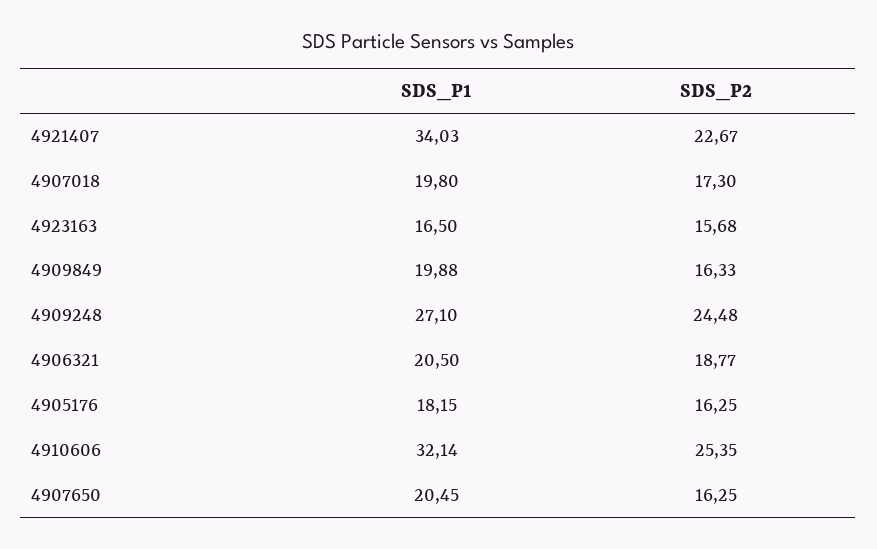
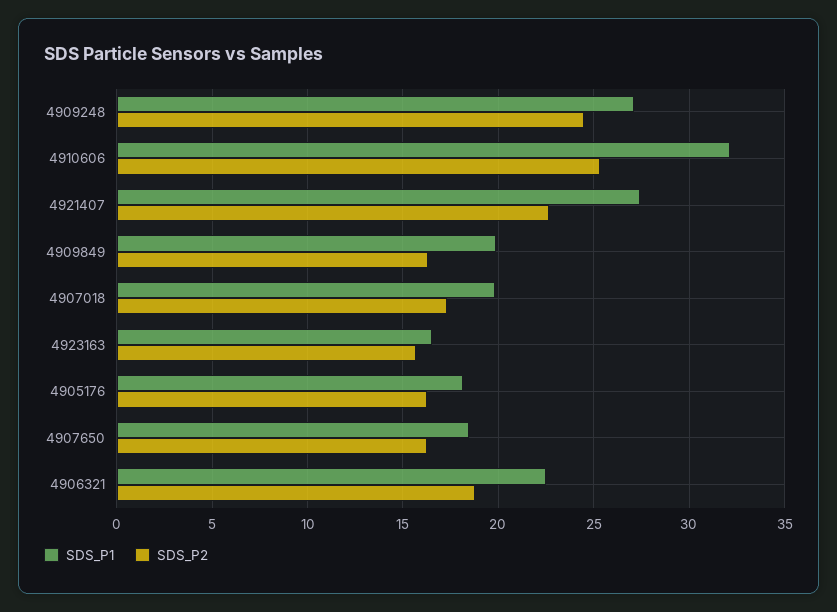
  {
    "SDS_P1": {
-     "4921407": 34.03,
+     "4921407": 27.5,
      "4907018": 19.8,
      "4923163": 16.5,
      "4909849": 19.88,
      "4909248": 27.1,
-     "4906321": 20.5,
+     "4906321": 22.5,
      "4905176": 18.15,
      "4910606": 32.14,
-     "4907650": 20.45
+     "4907650": 18.5
    },
    "SDS_P2": {
      "4921407": 22.67,
      "4907018": 17.3,
      "4923163": 15.68,
      "4909849": 16.33,
      "4909248": 24.48,
      "4906321": 18.77,
      "4905176": 16.25,
      "4910606": 25.35,
      "4907650": 16.25
    }
  }

